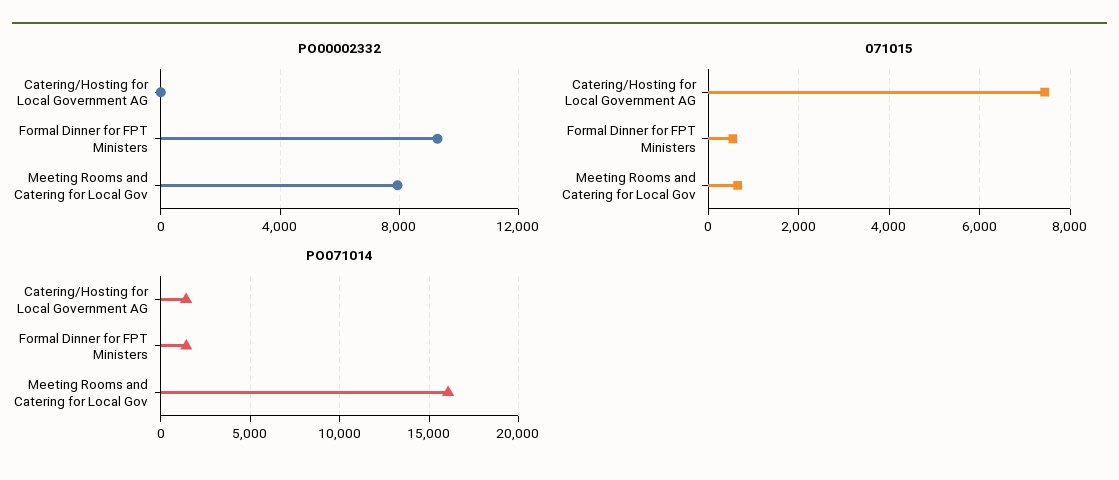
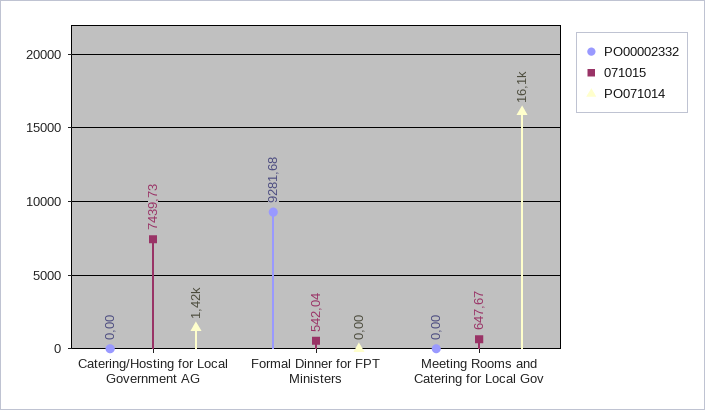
  {
    "PO00002332": {
      "Catering/Hosting for Local Government AG": 0,
      "Formal Dinner for FPT Ministers": 9281.68,
-     "Meeting Rooms and Catering for Local Gov": 8000
+     "Meeting Rooms and Catering for Local Gov": 0
    },
    "071015": {
      "Catering/Hosting for Local Government AG": 7439.73,
      "Formal Dinner for FPT Ministers": 542.04,
      "Meeting Rooms and Catering for Local Gov": 647.67
    },
    "PO071014": {
      "Catering/Hosting for Local Government AG": 1420,
-     "Formal Dinner for FPT Ministers": 1500,
+     "Formal Dinner for FPT Ministers": 0,
      "Meeting Rooms and Catering for Local Gov": 16100
    }
  }

